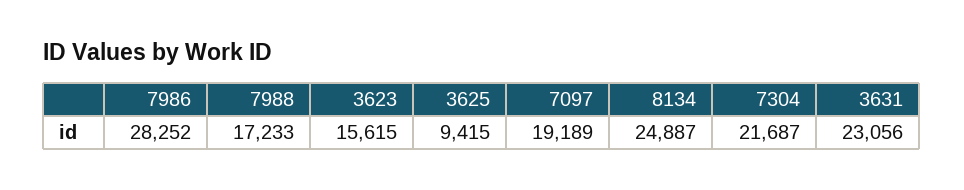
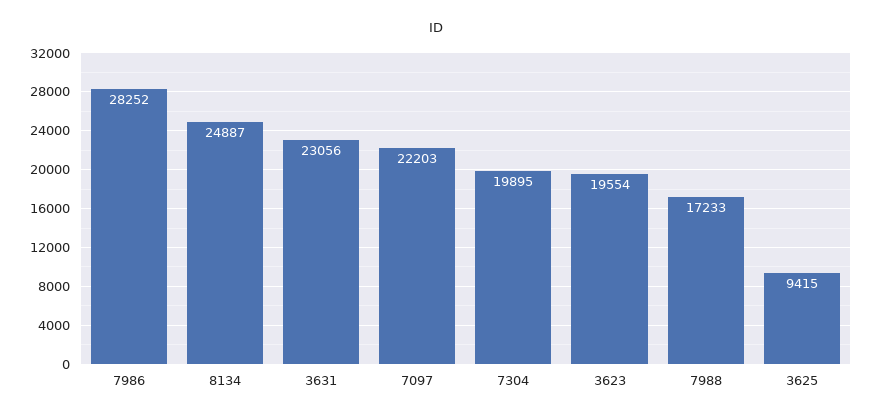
  {
    "7986": 28252,
    "7988": 17233,
-   "3623": 15615,
+   "3623": 19554,
    "3625": 9415,
-   "7097": 19189,
+   "7097": 22203,
    "8134": 24887,
-   "7304": 21687,
+   "7304": 19895,
    "3631": 23056
  }

